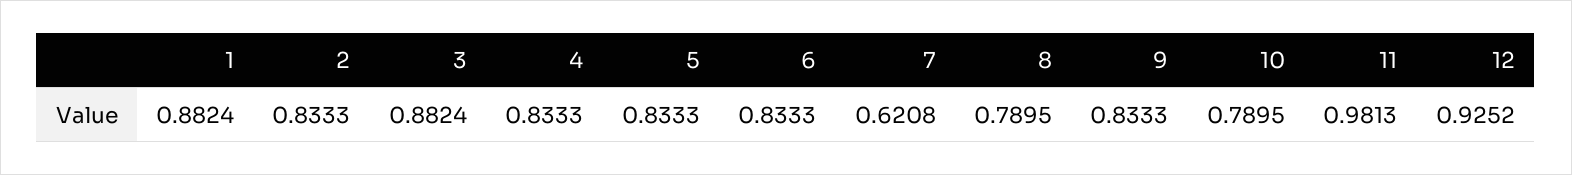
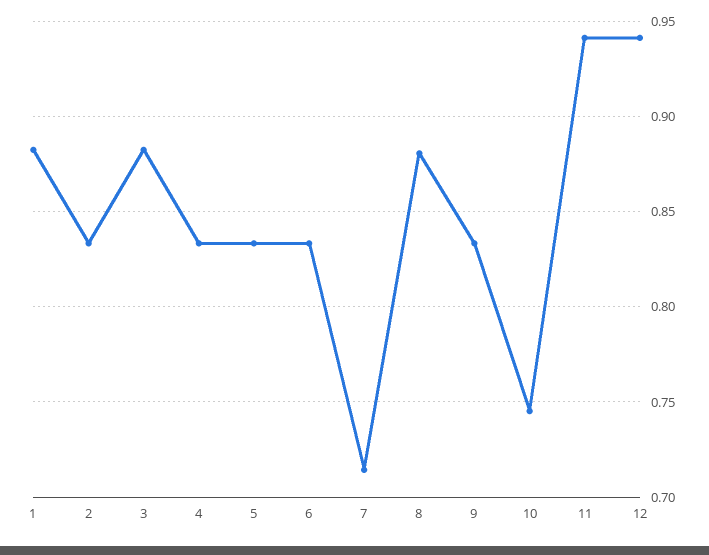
  {
    "1": 0.8824,
    "2": 0.8333,
    "3": 0.8824,
    "4": 0.8333,
    "5": 0.8333,
    "6": 0.8333,
-   "7": 0.6208,
+   "7": 0.715,
-   "8": 0.7895,
+   "8": 0.88,
    "9": 0.8333,
-   "10": 0.7895,
+   "10": 0.745,
-   "11": 0.9813,
+   "11": 0.94,
-   "12": 0.9252
+   "12": 0.94
  }

